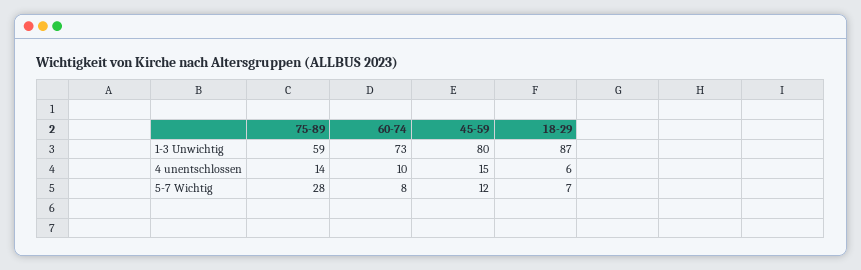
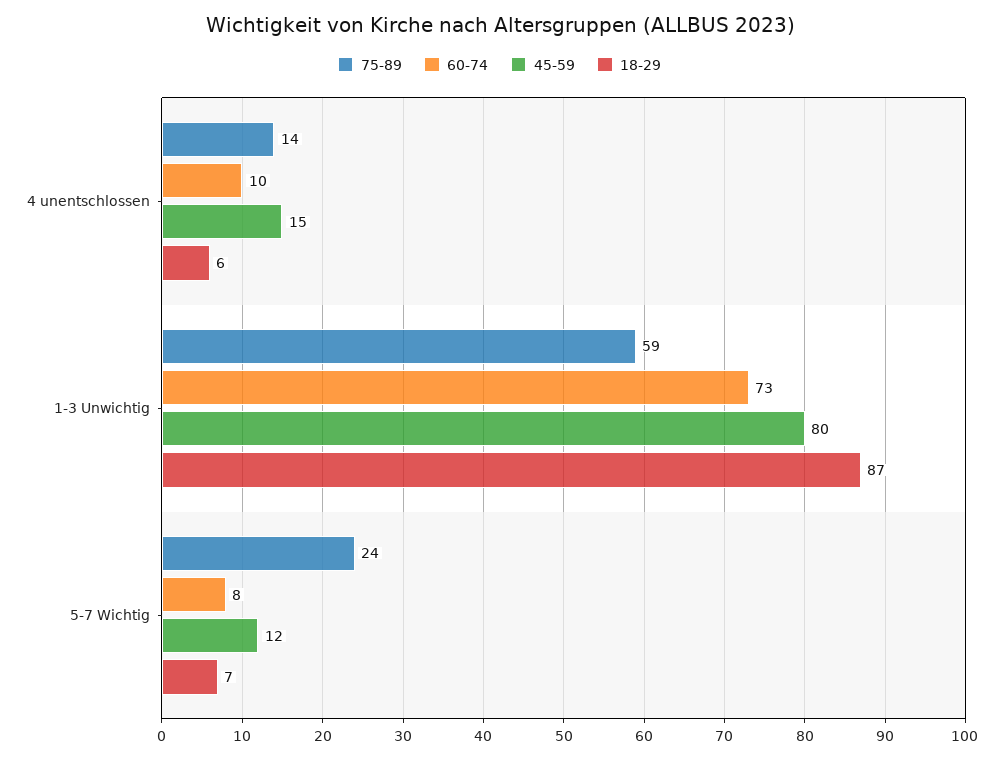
  {
    "75-89": {
      "1-3 Unwichtig": 59,
      "4 unentschlossen": 14,
-     "5-7 Wichtig": 28
+     "5-7 Wichtig": 24
    },
    "60-74": {
      "1-3 Unwichtig": 73,
      "4 unentschlossen": 10,
      "5-7 Wichtig": 8
    },
    "45-59": {
      "1-3 Unwichtig": 80,
      "4 unentschlossen": 15,
      "5-7 Wichtig": 12
    },
    "18-29": {
      "1-3 Unwichtig": 87,
      "4 unentschlossen": 6,
      "5-7 Wichtig": 7
    }
  }

